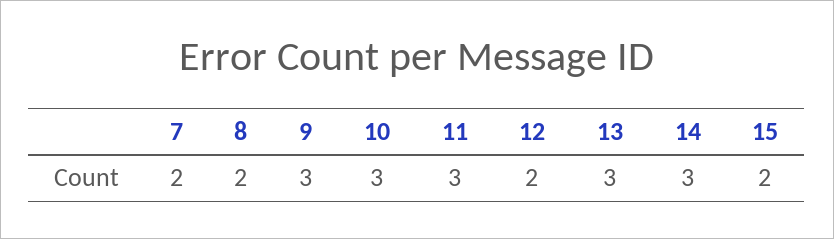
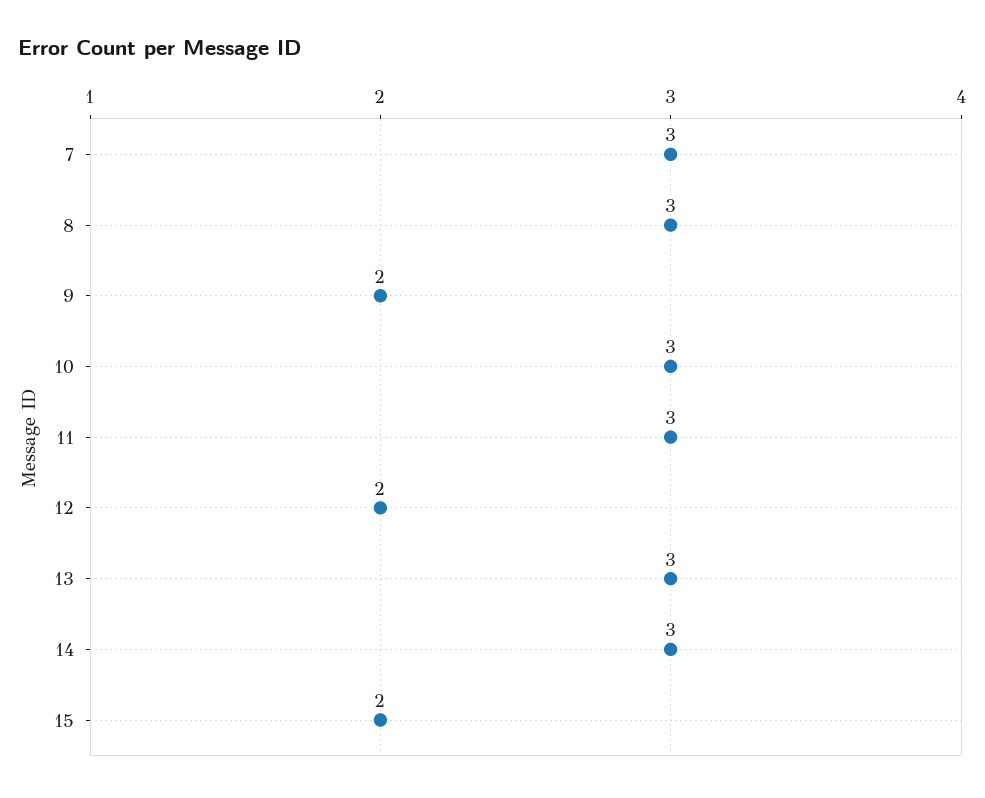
  {
-   "7": 2,
+   "7": 3,
-   "8": 2,
+   "8": 3,
-   "9": 3,
+   "9": 2,
    "10": 3,
    "11": 3,
    "12": 2,
    "13": 3,
    "14": 3,
    "15": 2
  }

